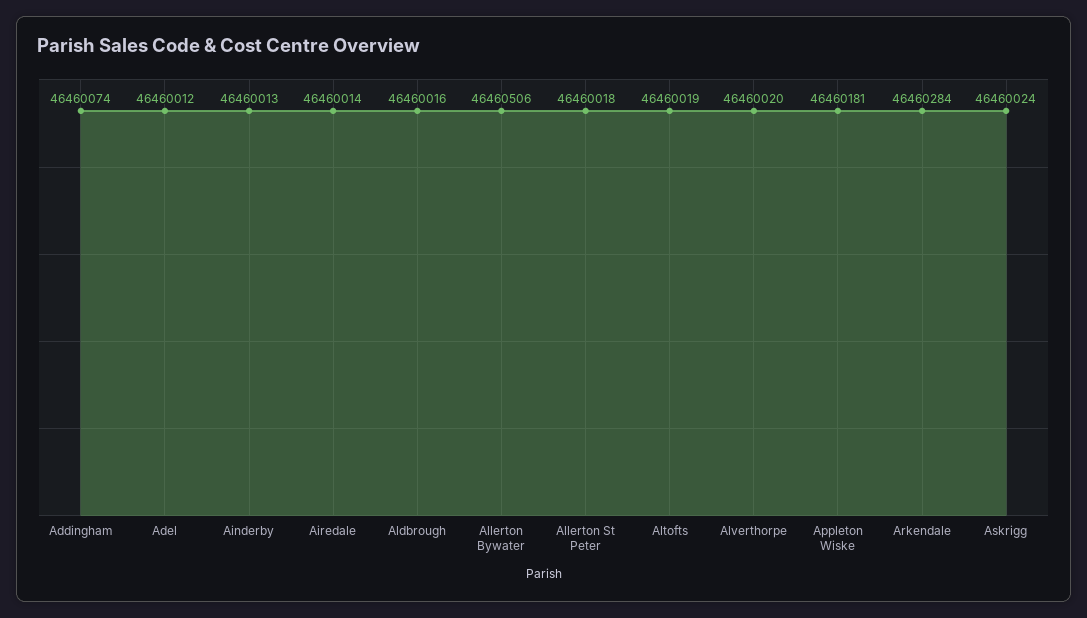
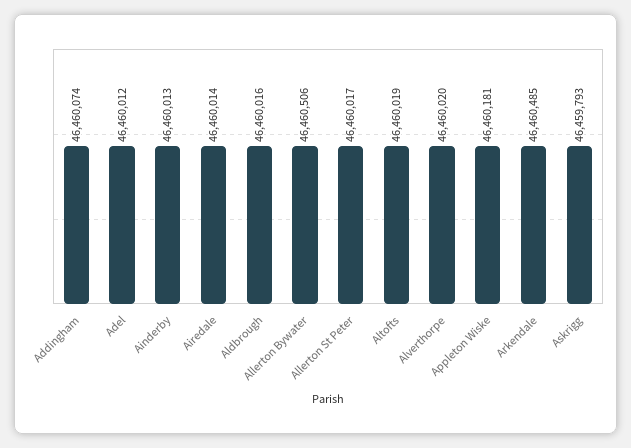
  {
    "Addingham": 46460074,
    "Adel": 46460012,
    "Ainderby": 46460013,
    "Airedale": 46460014,
    "Aldbrough": 46460016,
    "Allerton Bywater": 46460506,
-   "Allerton St Peter": 46460018,
+   "Allerton St Peter": 46460017,
    "Altofts": 46460019,
    "Alverthorpe": 46460020,
    "Appleton Wiske": 46460181,
-   "Arkendale": 46460284,
+   "Arkendale": 46460485,
-   "Askrigg": 46460024
+   "Askrigg": 46459793
  }

